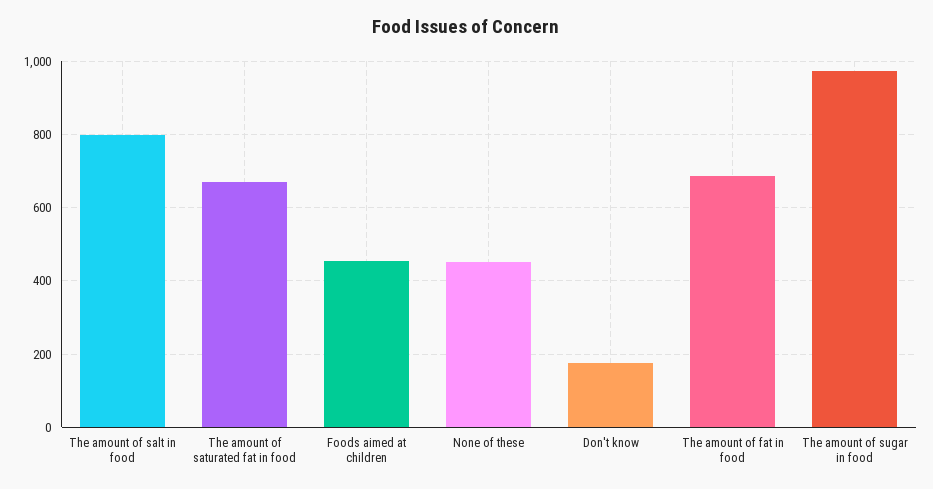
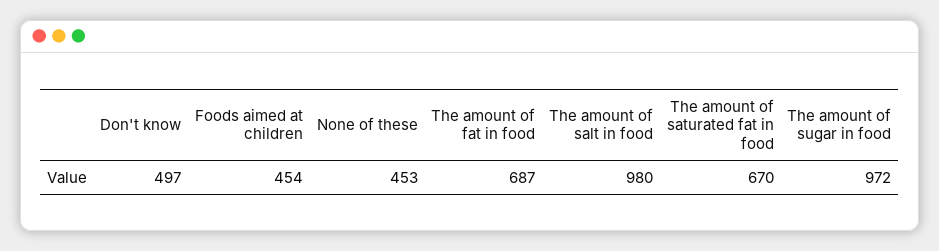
  {
-   "The amount of salt in food": 800,
+   "The amount of salt in food": 980,
    "The amount of saturated fat in food": 670,
    "Foods aimed at children": 454,
    "None of these": 453,
-   "Don't know": 180,
+   "Don't know": 497,
    "The amount of fat in food": 687,
    "The amount of sugar in food": 972
  }

